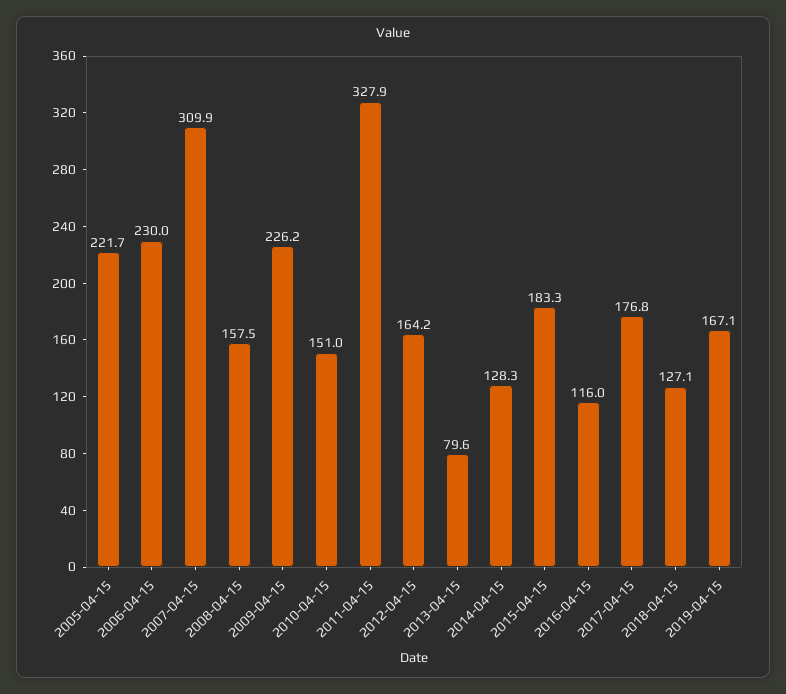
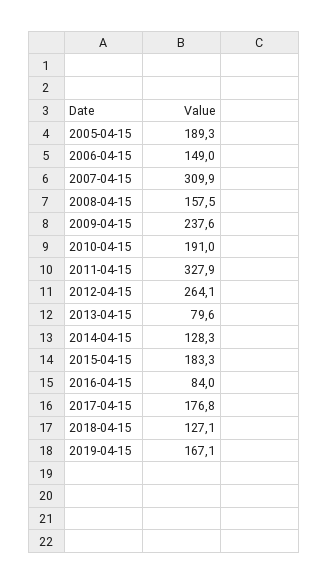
  {
-   "2005-04-15": 221.7,
+   "2005-04-15": 189.3,
-   "2006-04-15": 230,
+   "2006-04-15": 149,
    "2007-04-15": 309.9,
    "2008-04-15": 157.5,
-   "2009-04-15": 226.2,
+   "2009-04-15": 237.6,
-   "2010-04-15": 151,
+   "2010-04-15": 191,
    "2011-04-15": 327.9,
-   "2012-04-15": 164.2,
+   "2012-04-15": 264.1,
    "2013-04-15": 79.6,
    "2014-04-15": 128.3,
    "2015-04-15": 183.3,
-   "2016-04-15": 116,
+   "2016-04-15": 84,
    "2017-04-15": 176.8,
    "2018-04-15": 127.1,
    "2019-04-15": 167.1
  }

